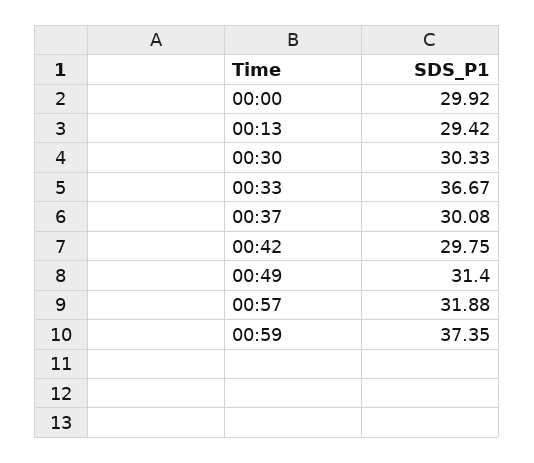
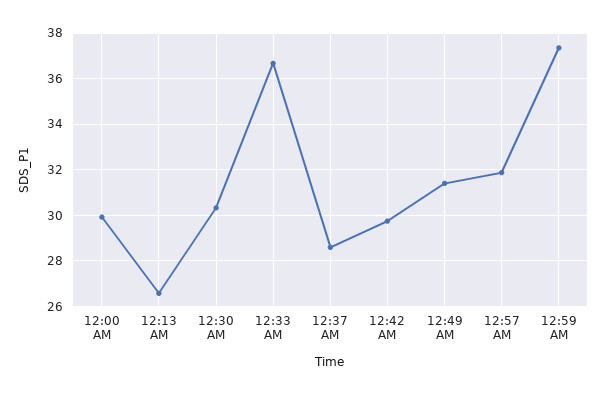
  {
    "00:00": 29.92,
-   "00:13": 29.42,
+   "00:13": 26.5,
    "00:30": 30.33,
    "00:33": 36.67,
-   "00:37": 30.08,
+   "00:37": 28.5,
    "00:42": 29.75,
    "00:49": 31.4,
    "00:57": 31.88,
    "00:59": 37.35
  }

